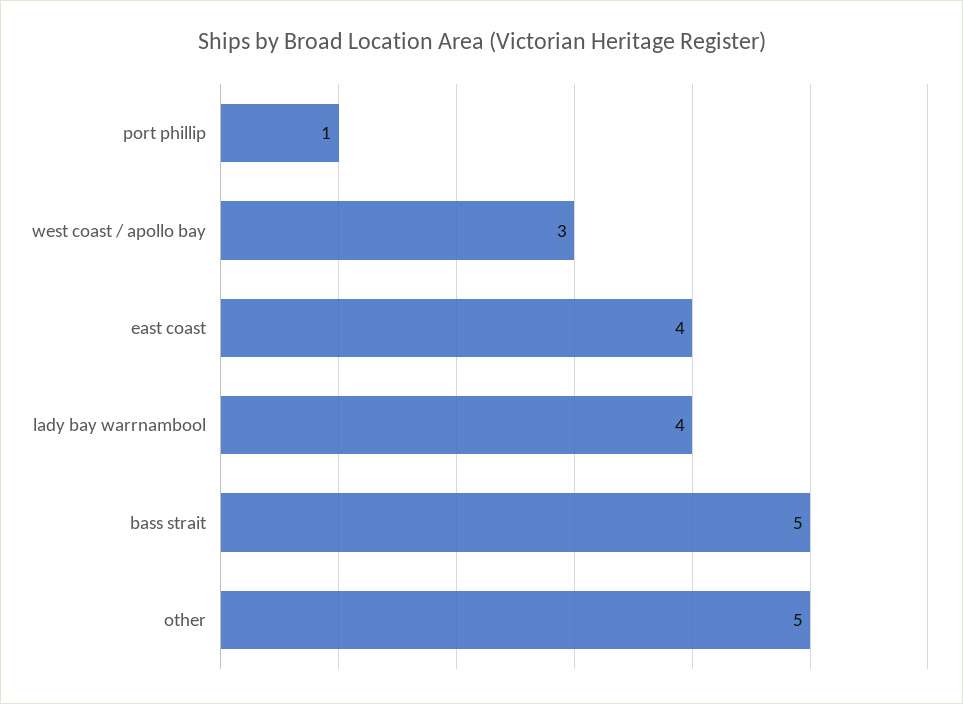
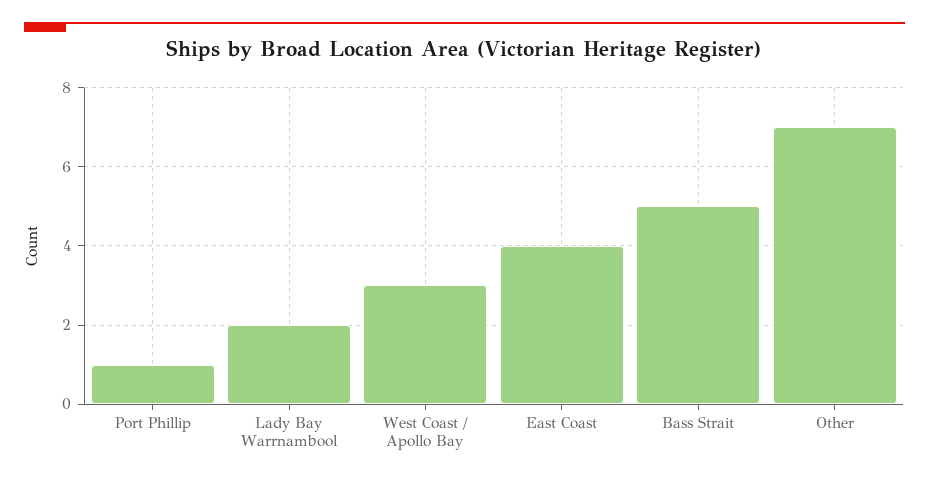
  {
    "port phillip": 1,
    "west coast / apollo bay": 3,
    "east coast": 4,
-   "lady bay warrnambool": 4,
+   "lady bay warrnambool": 2,
    "bass strait": 5,
-   "other": 5
+   "other": 7
  }

